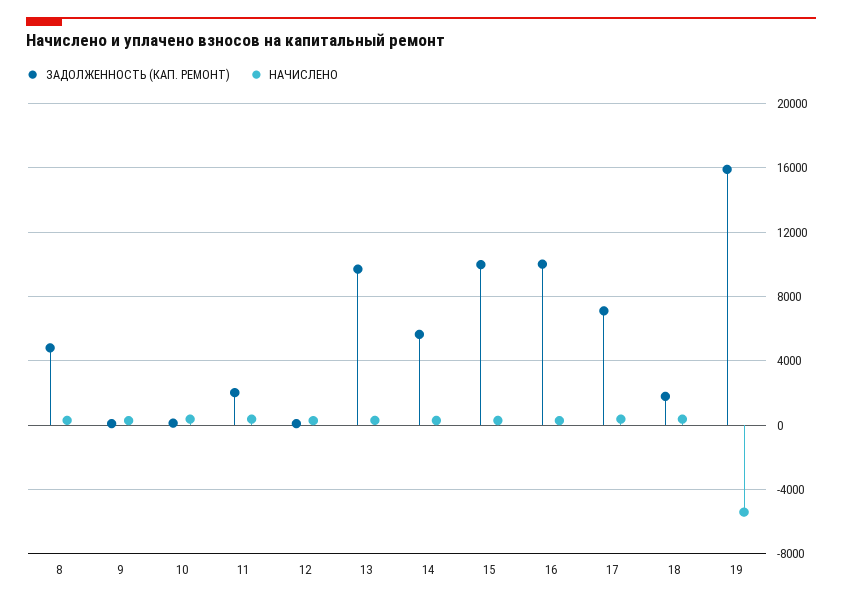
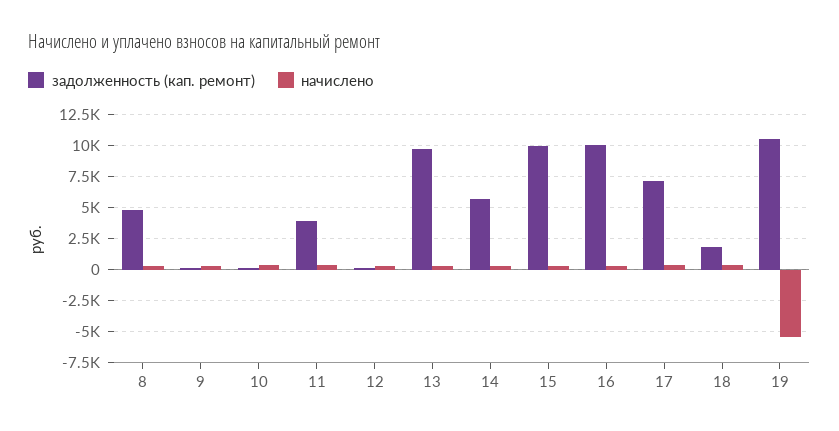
  {
    "ЗАДОЛЖЕННОСТЬ (КАП. РЕМОНТ)": {
      "8": 5000,
      "9": 0,
      "10": 0,
-     "11": 2000,
+     "11": 4000,
      "12": 0,
      "13": 9500,
      "14": 5500,
      "15": 10000,
      "16": 10000,
      "17": 7000,
      "18": 2000,
-     "19": 16000
+     "19": 10500
    },
    "НАЧИСЛЕНО": {
      "8": 500,
      "9": 500,
      "10": 500,
      "11": 500,
      "12": 500,
      "13": 500,
      "14": 500,
      "15": 500,
      "16": 500,
      "17": 500,
      "18": 500,
      "19": -5500
    }
  }

